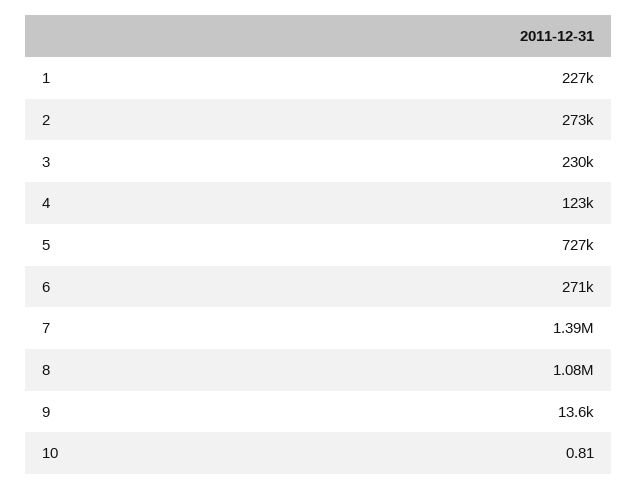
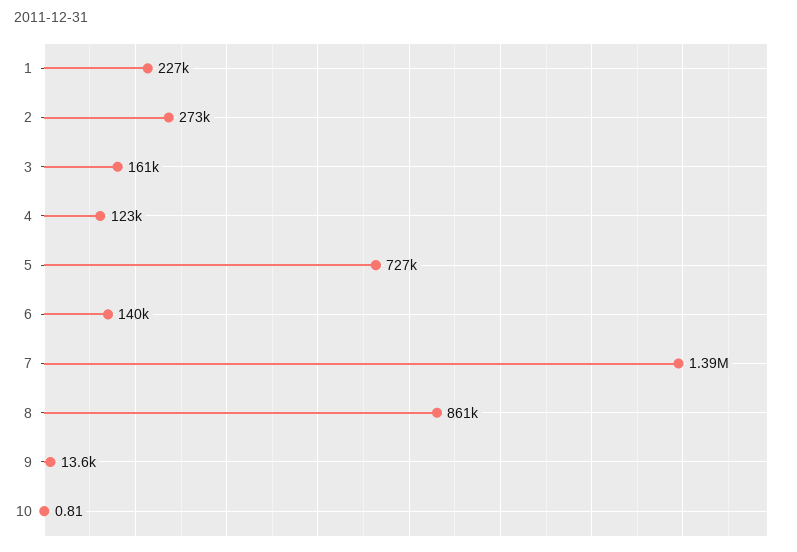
  {
    "1": 227000,
    "2": 273000,
-   "3": 230000,
+   "3": 161000,
    "4": 123000,
    "5": 727000,
-   "6": 271000,
+   "6": 140000,
    "7": 1390000,
-   "8": 1080000,
+   "8": 861000,
    "9": 13600,
    "10": 0.81
  }

